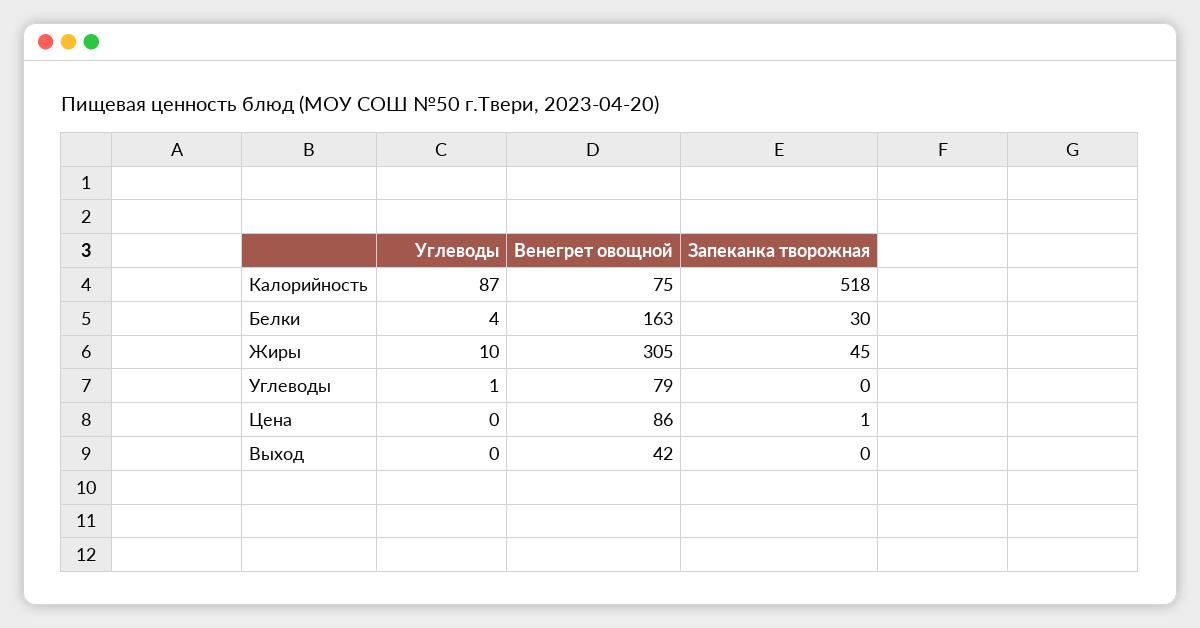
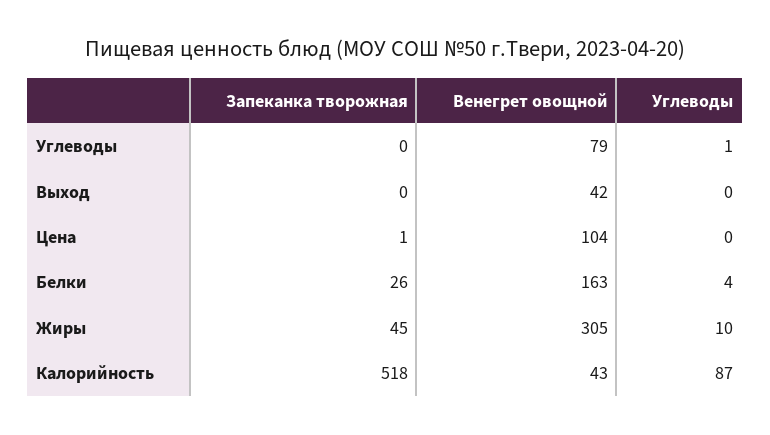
  {
    "Углеводы": {
      "Калорийность": 87,
      "Белки": 4,
      "Жиры": 10,
      "Углеводы": 1,
      "Цена": 0,
      "Выход": 0
    },
    "Венегрет овощной": {
-     "Калорийность": 75,
+     "Калорийность": 43,
      "Белки": 163,
      "Жиры": 305,
      "Углеводы": 79,
-     "Цена": 86,
+     "Цена": 104,
      "Выход": 42
    },
    "Запеканка творожная": {
      "Калорийность": 518,
-     "Белки": 30,
+     "Белки": 26,
      "Жиры": 45,
      "Углеводы": 0,
      "Цена": 1,
      "Выход": 0
    }
  }

